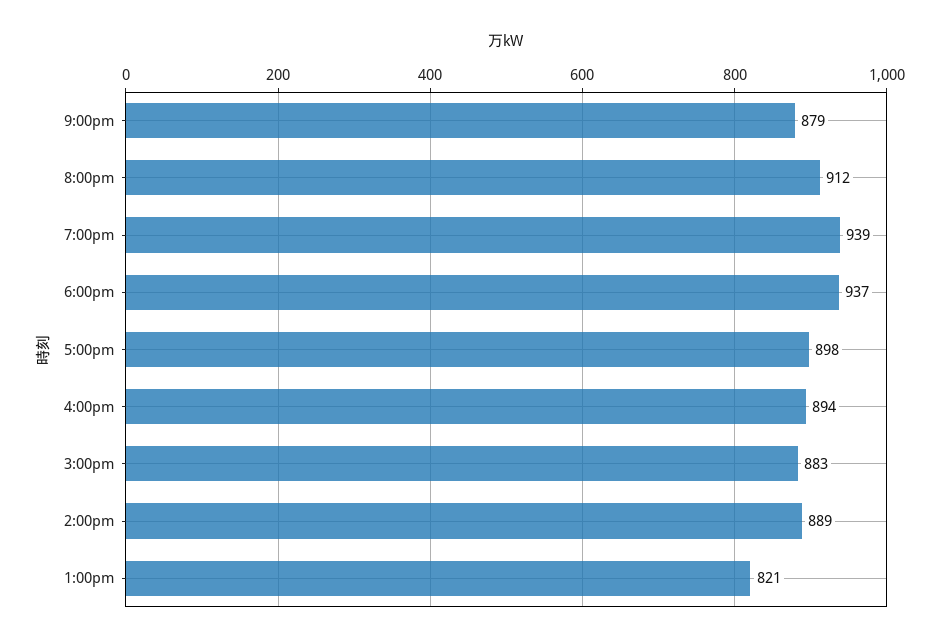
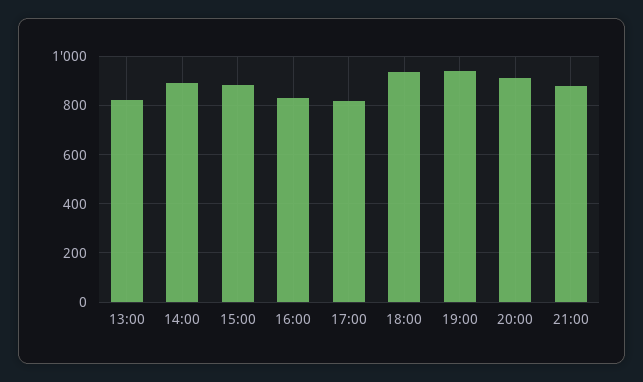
  {
    "9:00pm": 879,
    "8:00pm": 912,
    "7:00pm": 939,
    "6:00pm": 937,
-   "5:00pm": 898,
+   "5:00pm": 825,
-   "4:00pm": 894,
+   "4:00pm": 825,
    "3:00pm": 883,
    "2:00pm": 889,
    "1:00pm": 821
  }

